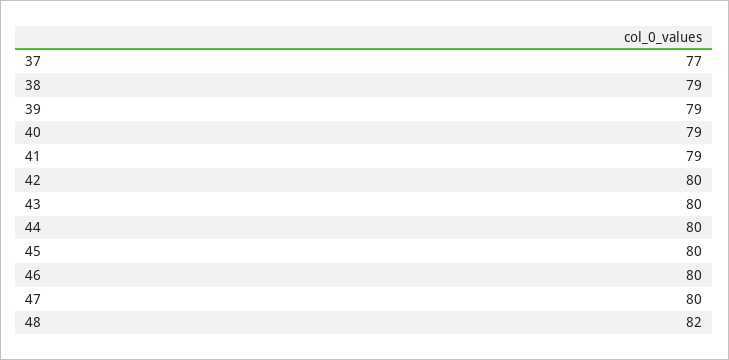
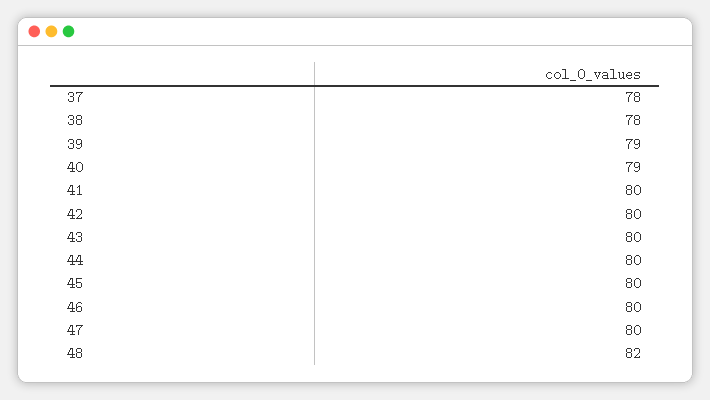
  {
-   "37": 77,
+   "37": 78,
-   "38": 79,
+   "38": 78,
    "39": 79,
    "40": 79,
-   "41": 79,
+   "41": 80,
    "42": 80,
    "43": 80,
    "44": 80,
    "45": 80,
    "46": 80,
    "47": 80,
    "48": 82
  }

